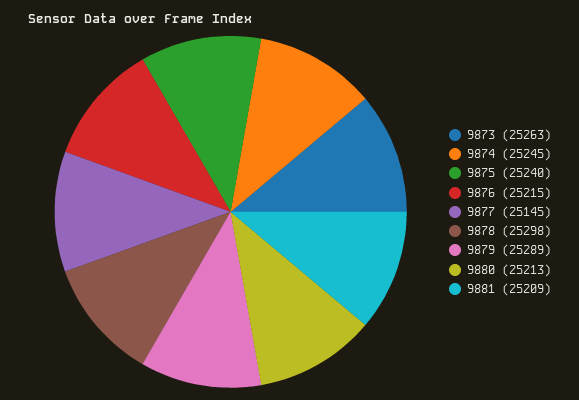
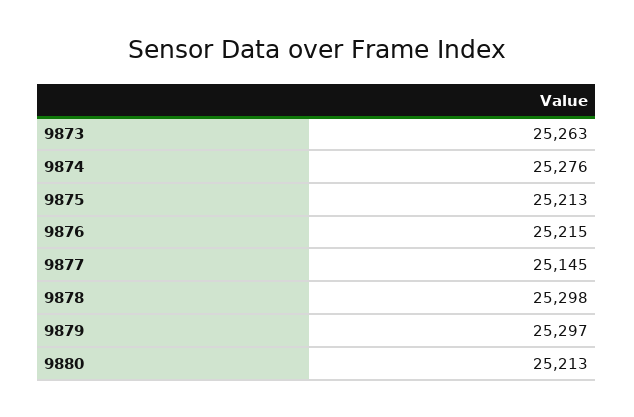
  {
    "9873": 25263,
-   "9874": 25245,
+   "9874": 25276,
-   "9875": 25240,
+   "9875": 25213,
    "9876": 25215,
    "9877": 25145,
    "9878": 25298,
-   "9879": 25289,
+   "9879": 25297,
-   "9880": 25213,
+   "9880": 25213
-   "9881": 25209
  }

